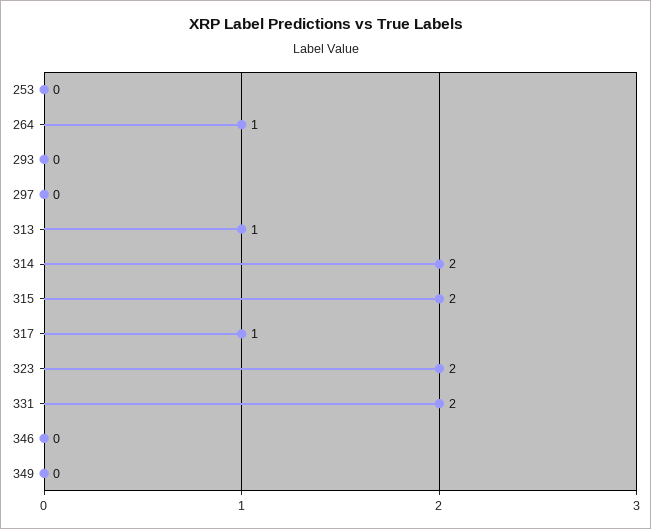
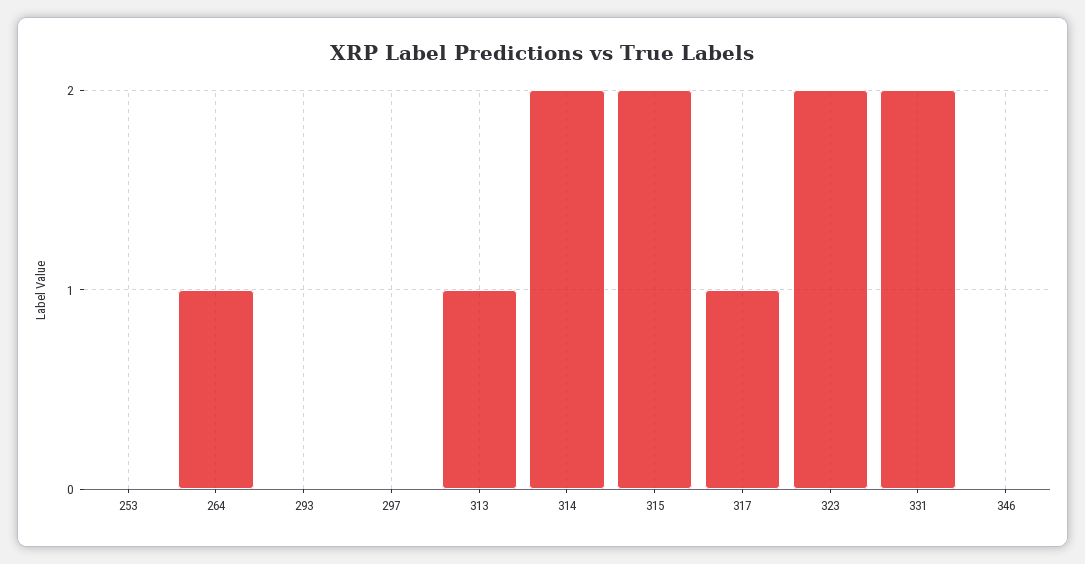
  {
    "253": 0,
    "264": 1,
    "293": 0,
    "297": 0,
    "313": 1,
    "314": 2,
    "315": 2,
    "317": 1,
    "323": 2,
    "331": 2,
-   "346": 0,
+   "346": 0
-   "349": 0
  }

